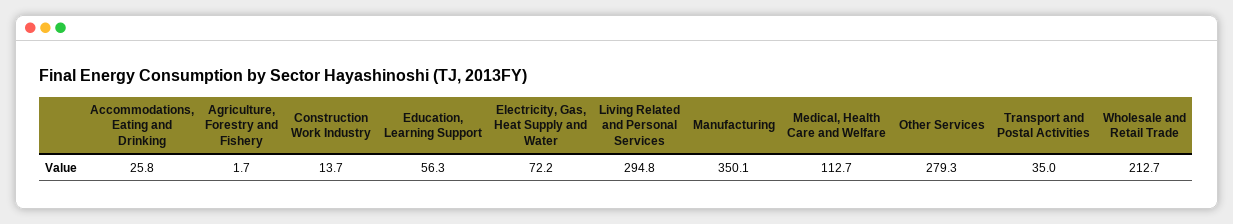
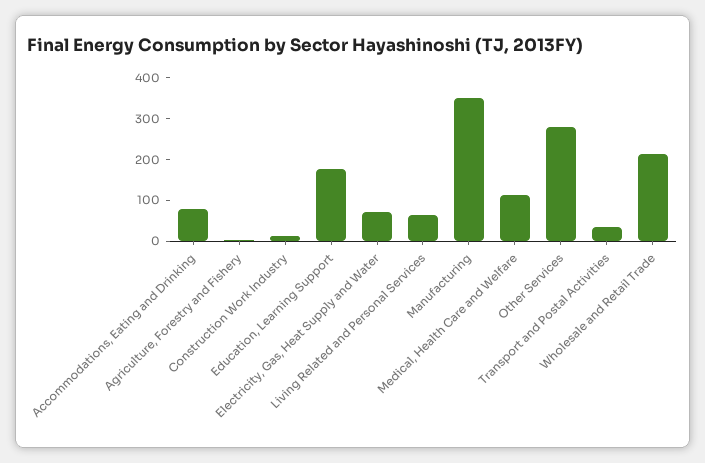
  {
-   "Accommodations, Eating and Drinking": 25.8,
+   "Accommodations, Eating and Drinking": 80,
    "Agriculture, Forestry and Fishery": 1.7,
    "Construction Work Industry": 13.7,
-   "Education, Learning Support": 56.3,
+   "Education, Learning Support": 180,
    "Electricity, Gas, Heat Supply and Water": 72.2,
-   "Living Related and Personal Services": 294.8,
+   "Living Related and Personal Services": 60,
    "Manufacturing": 350.1,
    "Medical, Health Care and Welfare": 112.7,
    "Other Services": 279.3,
    "Transport and Postal Activities": 35,
    "Wholesale and Retail Trade": 212.7
  }

